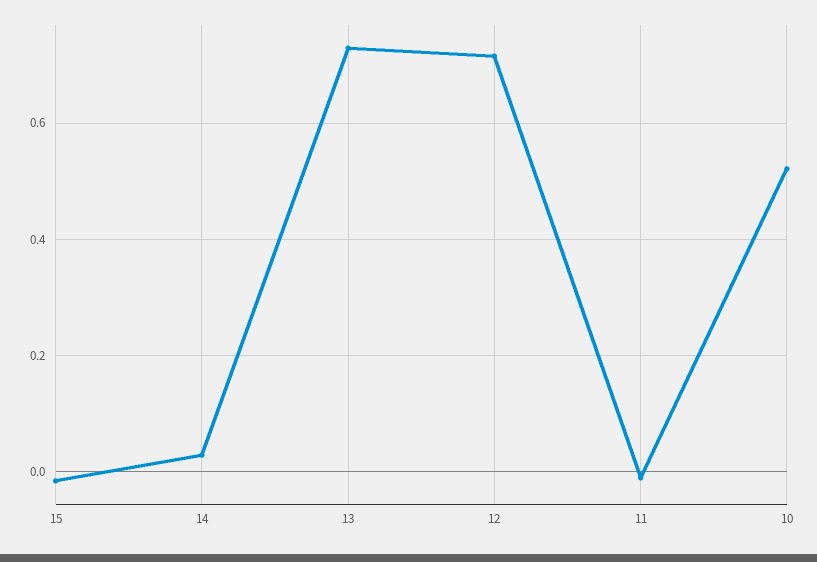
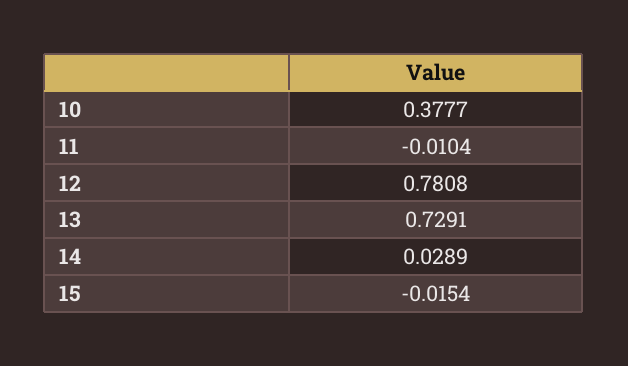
  {
    "15": -0.0154,
    "14": 0.0289,
    "13": 0.7291,
-   "12": 0.72,
+   "12": 0.7808,
    "11": -0.0104,
-   "10": 0.52
+   "10": 0.3777
  }

